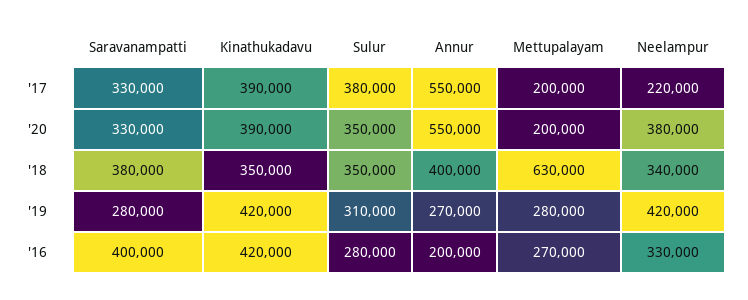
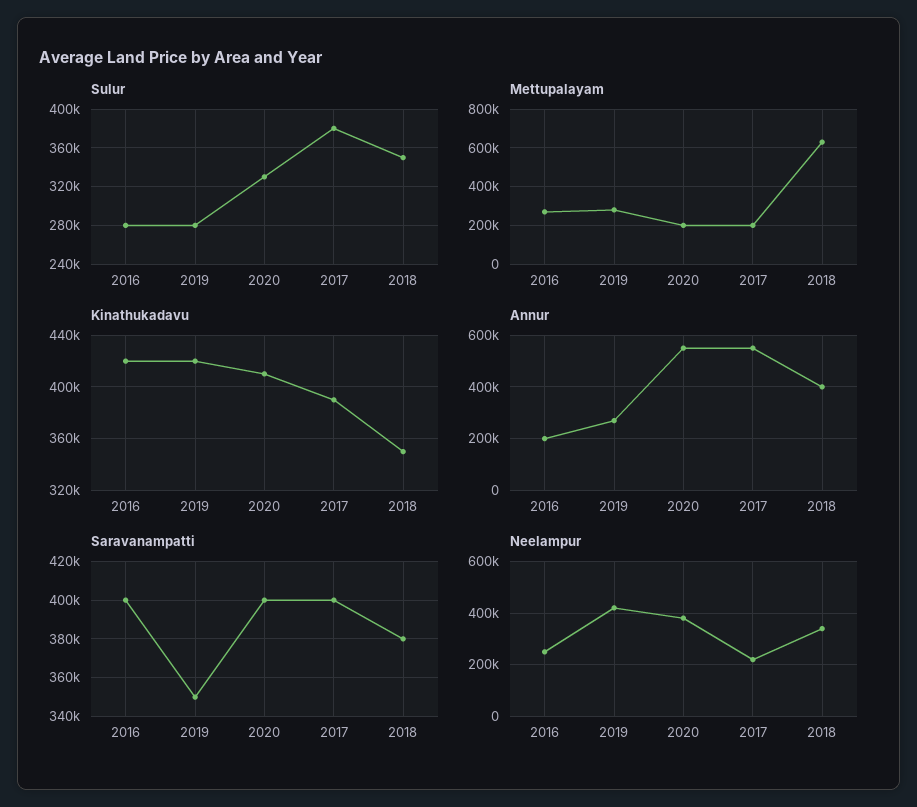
  {
    "Saravanampatti": {
-     "'17": 330000,
+     "'17": 400000,
-     "'20": 330000,
+     "'20": 400000,
      "'18": 380000,
-     "'19": 280000,
+     "'19": 350000,
      "'16": 400000
    },
    "Kinathukadavu": {
      "'17": 390000,
-     "'20": 390000,
+     "'20": 410000,
      "'18": 350000,
      "'19": 420000,
      "'16": 420000
    },
    "Sulur": {
      "'17": 380000,
-     "'20": 350000,
+     "'20": 330000,
      "'18": 350000,
-     "'19": 310000,
+     "'19": 280000,
      "'16": 280000
    },
    "Annur": {
      "'17": 550000,
      "'20": 550000,
      "'18": 400000,
      "'19": 270000,
      "'16": 200000
    },
    "Mettupalayam": {
      "'17": 200000,
      "'20": 200000,
      "'18": 630000,
      "'19": 280000,
      "'16": 270000
    },
    "Neelampur": {
      "'17": 220000,
      "'20": 380000,
      "'18": 340000,
      "'19": 420000,
-     "'16": 330000
+     "'16": 250000
    }
  }

